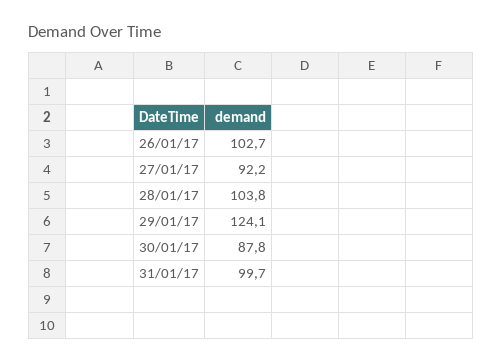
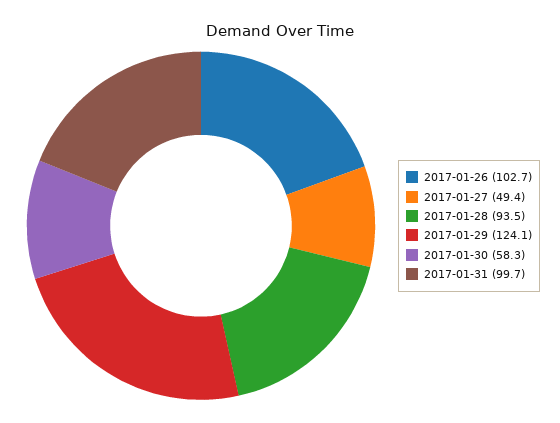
  {
    "26/01/17": 102.7,
-   "27/01/17": 92.2,
+   "27/01/17": 49.4,
-   "28/01/17": 103.8,
+   "28/01/17": 93.5,
    "29/01/17": 124.1,
-   "30/01/17": 87.8,
+   "30/01/17": 58.3,
    "31/01/17": 99.7
  }

